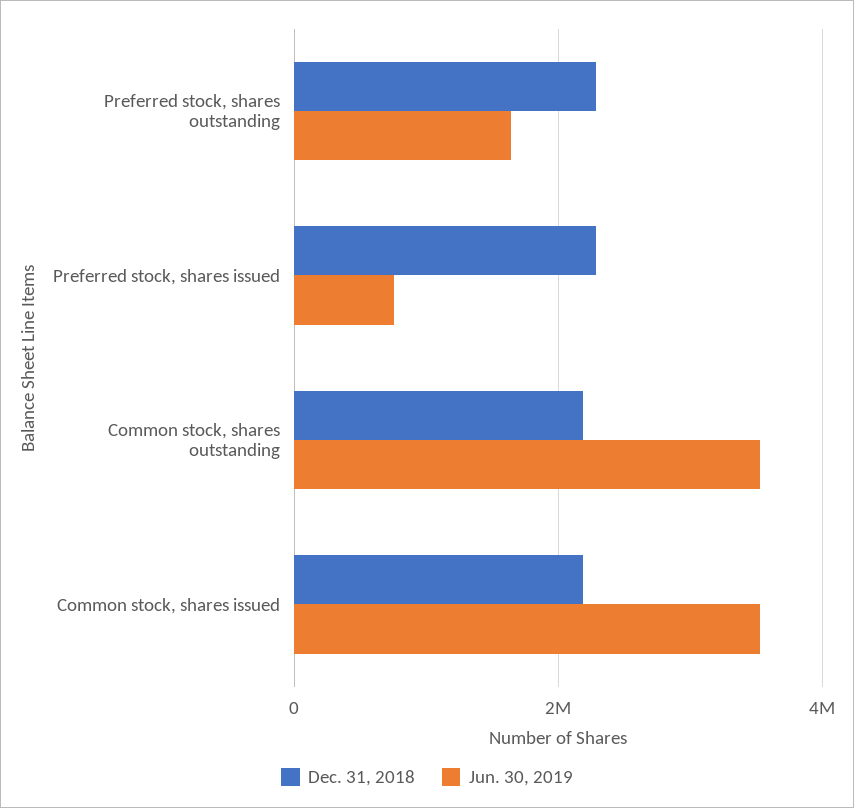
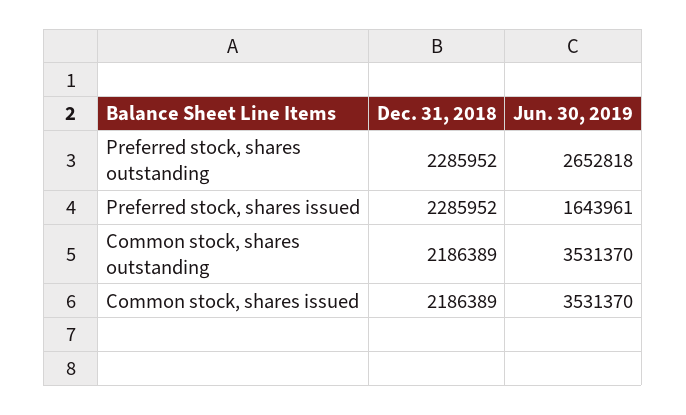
  {
    "Dec. 31, 2018": {
      "Preferred stock, shares outstanding": 2285952,
      "Preferred stock, shares issued": 2285952,
      "Common stock, shares outstanding": 2186389,
      "Common stock, shares issued": 2186389
    },
    "Jun. 30, 2019": {
-     "Preferred stock, shares outstanding": 1600000,
+     "Preferred stock, shares outstanding": 2652818,
-     "Preferred stock, shares issued": 800000,
+     "Preferred stock, shares issued": 1643961,
      "Common stock, shares outstanding": 3531370,
      "Common stock, shares issued": 3531370
    }
  }

